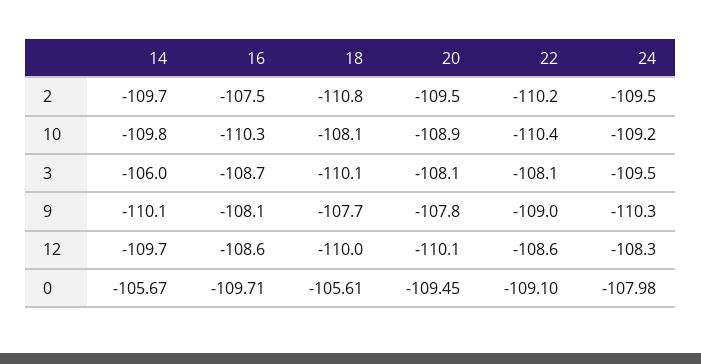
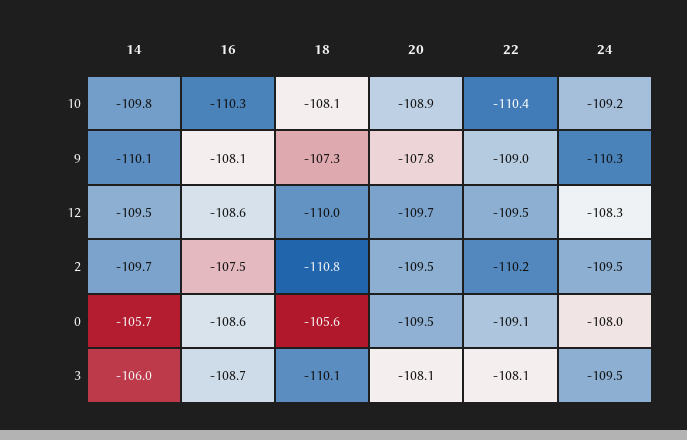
  {
    "14": {
      "2": -109.7,
      "10": -109.8,
      "3": -106,
      "9": -110.1,
-     "12": -109.7,
+     "12": -109.5,
      "0": -105.67
    },
    "16": {
      "2": -107.5,
      "10": -110.3,
      "3": -108.7,
      "9": -108.1,
      "12": -108.6,
-     "0": -109.71
+     "0": -108.6
    },
    "18": {
      "2": -110.8,
      "10": -108.1,
      "3": -110.1,
-     "9": -107.7,
+     "9": -107.3,
      "12": -110,
      "0": -105.61
    },
    "20": {
      "2": -109.5,
      "10": -108.9,
      "3": -108.1,
      "9": -107.8,
-     "12": -110.1,
+     "12": -109.7,
      "0": -109.45
    },
    "22": {
      "2": -110.2,
      "10": -110.4,
      "3": -108.1,
      "9": -109,
-     "12": -108.6,
+     "12": -109.5,
      "0": -109.1
    },
    "24": {
      "2": -109.5,
      "10": -109.2,
      "3": -109.5,
      "9": -110.3,
      "12": -108.3,
      "0": -107.98
    }
  }

